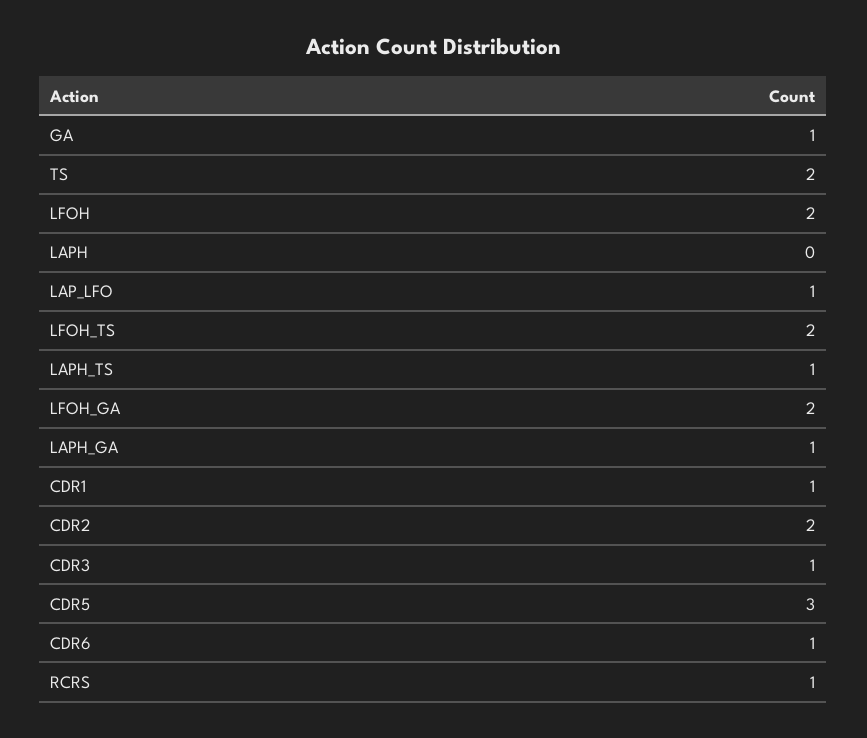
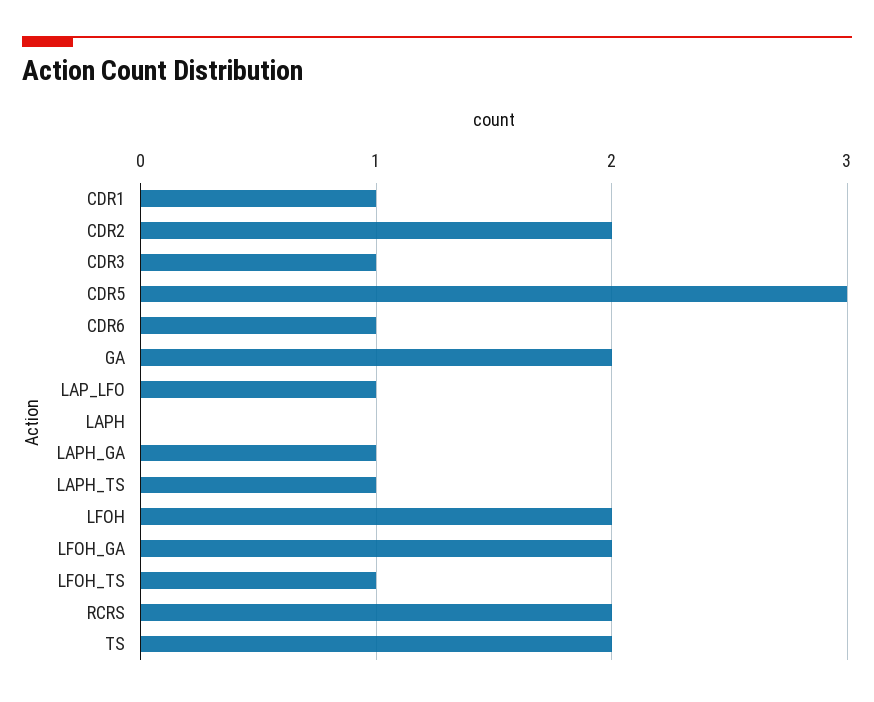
  {
-   "GA": 1,
+   "GA": 2,
    "TS": 2,
    "LFOH": 2,
    "LAPH": 0,
    "LAP_LFO": 1,
-   "LFOH_TS": 2,
+   "LFOH_TS": 1,
    "LAPH_TS": 1,
    "LFOH_GA": 2,
    "LAPH_GA": 1,
    "CDR1": 1,
    "CDR2": 2,
    "CDR3": 1,
    "CDR5": 3,
    "CDR6": 1,
-   "RCRS": 1
+   "RCRS": 2
  }

